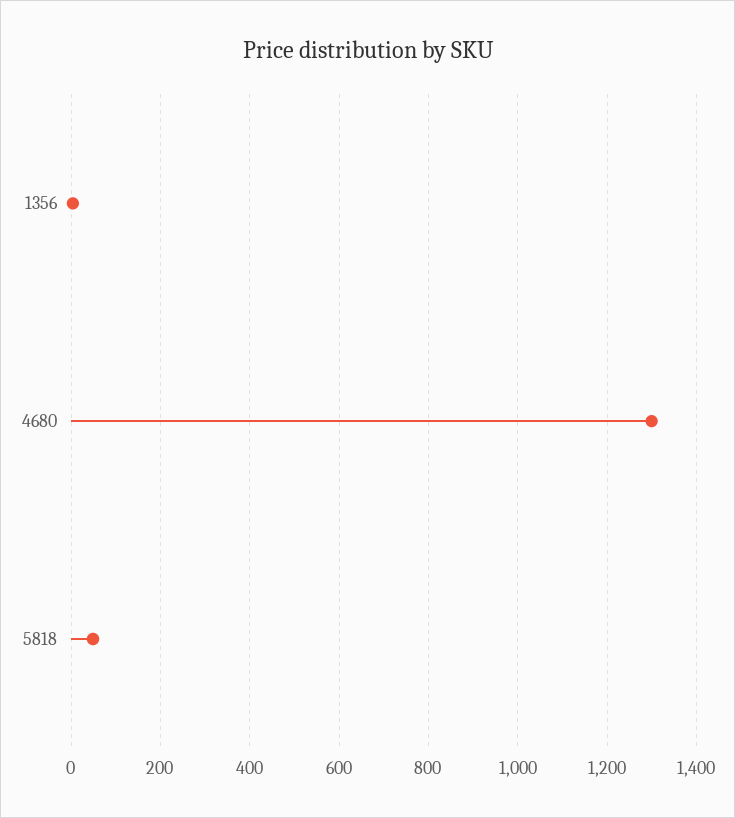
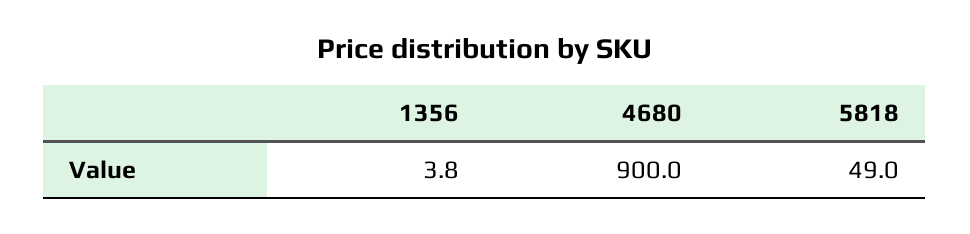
  {
    "1356": 3.8,
-   "4680": 1300,
+   "4680": 900,
    "5818": 49
  }

